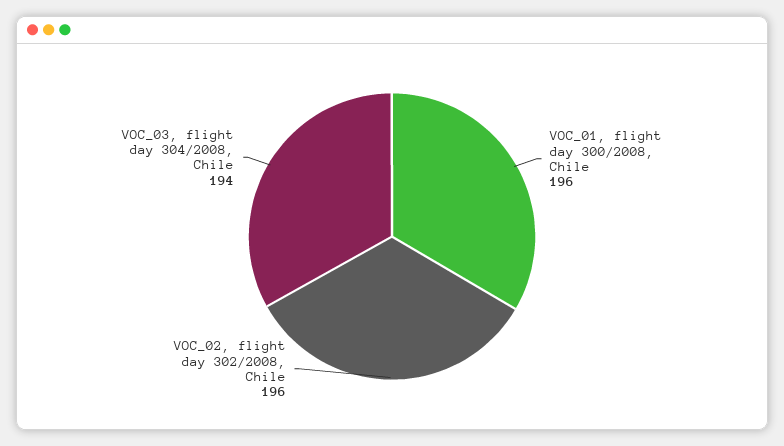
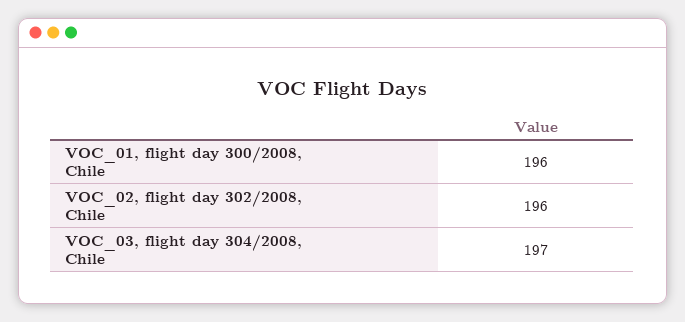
  {
    "VOC_01, flight day 300/2008, Chile": 196,
    "VOC_02, flight day 302/2008, Chile": 196,
-   "VOC_03, flight day 304/2008, Chile": 194
+   "VOC_03, flight day 304/2008, Chile": 197
  }

